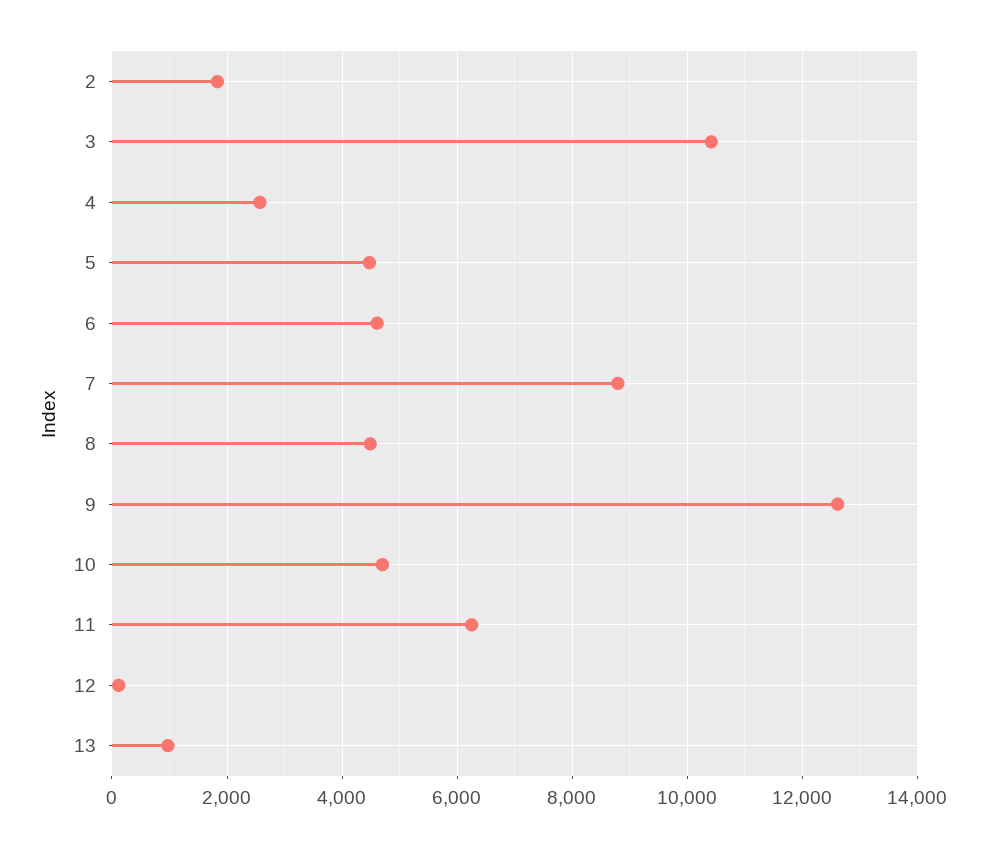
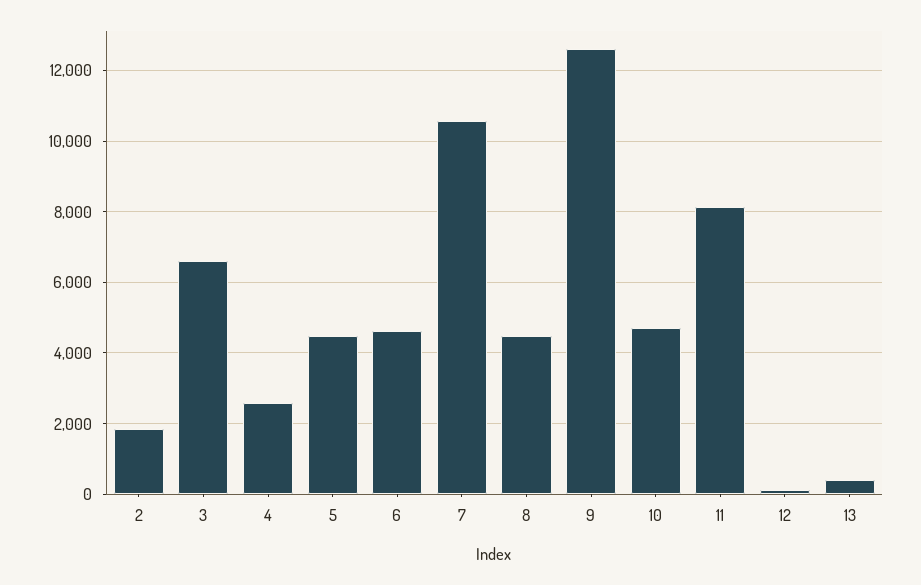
  {
    "2": 1800,
-   "3": 10400,
+   "3": 6600,
    "4": 2600,
    "5": 4400,
    "6": 4600,
-   "7": 8800,
+   "7": 10600,
    "8": 4400,
    "9": 12600,
    "10": 4800,
-   "11": 6200,
+   "11": 8200,
    "12": 200,
-   "13": 1000
+   "13": 400
  }

